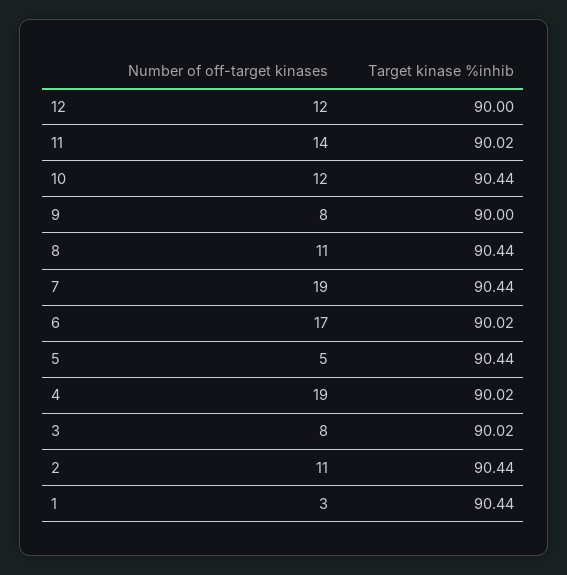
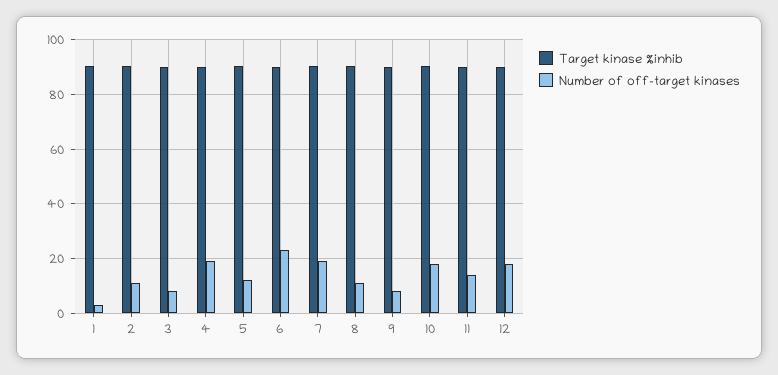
  {
    "Number of off-target kinases": {
-     "12": 12,
+     "12": 17.5,
      "11": 14,
-     "10": 12,
+     "10": 17.5,
      "9": 8,
      "8": 11,
      "7": 19,
-     "6": 17,
+     "6": 22.5,
-     "5": 5,
+     "5": 12.5,
      "4": 19,
      "3": 8,
      "2": 11,
      "1": 3
    },
    "Target kinase %inhib": {
      "12": 90,
      "11": 90.02,
      "10": 90.44,
      "9": 90,
      "8": 90.44,
      "7": 90.44,
      "6": 90.02,
      "5": 90.44,
      "4": 90.02,
      "3": 90.02,
      "2": 90.44,
      "1": 90.44
    }
  }

